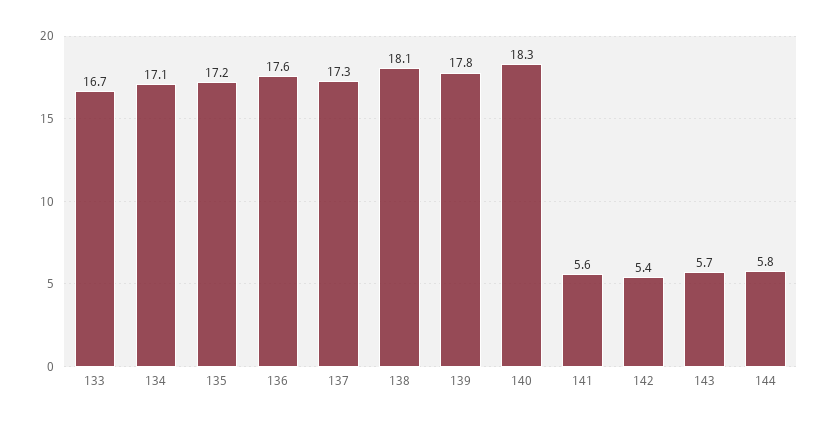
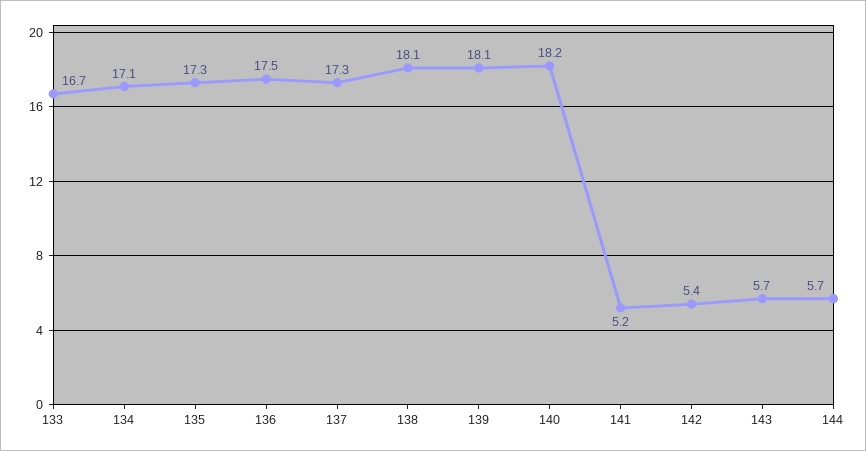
  {
    "133": 16.7,
    "134": 17.1,
-   "135": 17.2,
+   "135": 17.3,
-   "136": 17.6,
+   "136": 17.5,
    "137": 17.3,
    "138": 18.1,
-   "139": 17.8,
+   "139": 18.1,
-   "140": 18.3,
+   "140": 18.2,
-   "141": 5.6,
+   "141": 5.2,
    "142": 5.4,
    "143": 5.7,
-   "144": 5.8
+   "144": 5.7
  }

